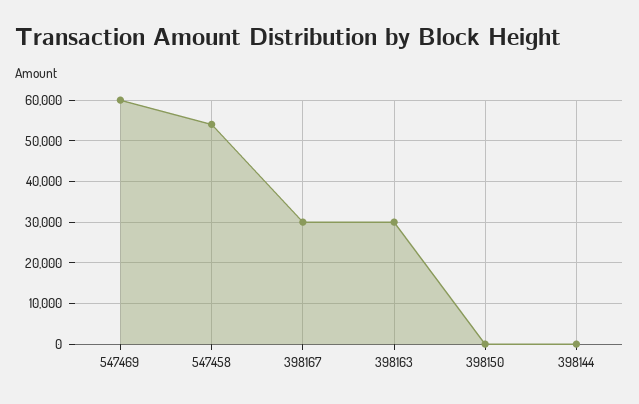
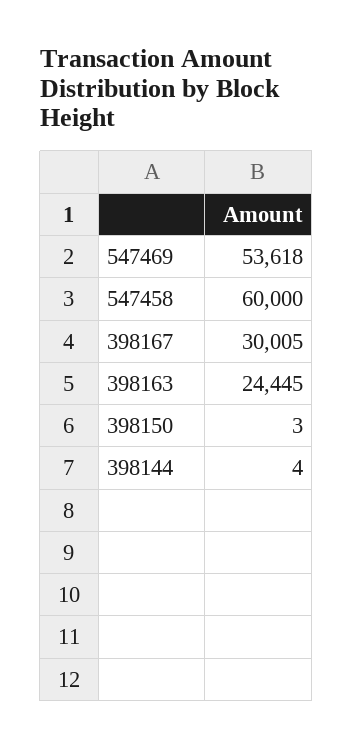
  {
-   "547469": 60000,
+   "547469": 53618,
-   "547458": 54000,
+   "547458": 60000,
    "398167": 30005,
-   "398163": 30000,
+   "398163": 24445,
    "398150": 3,
    "398144": 4
  }

